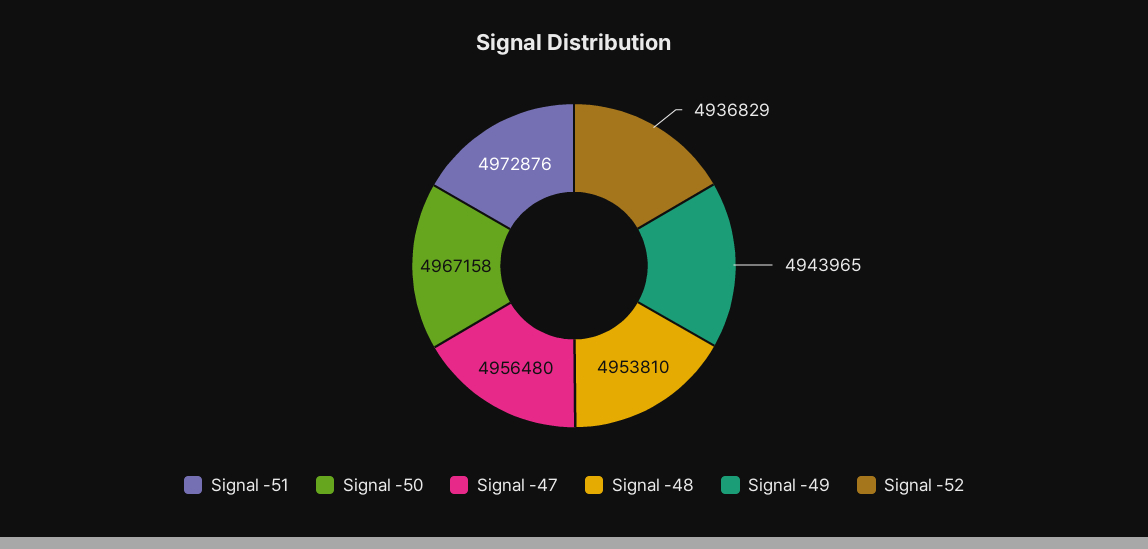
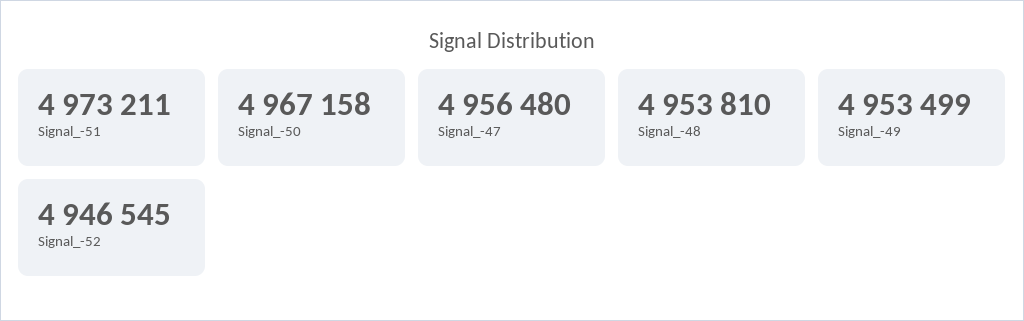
  {
-   "Signal -51": 4972876,
+   "Signal -51": 4973211,
    "Signal -50": 4967158,
    "Signal -47": 4956480,
    "Signal -48": 4953810,
-   "Signal -49": 4943965,
+   "Signal -49": 4953499,
-   "Signal -52": 4936829
+   "Signal -52": 4946545
  }

